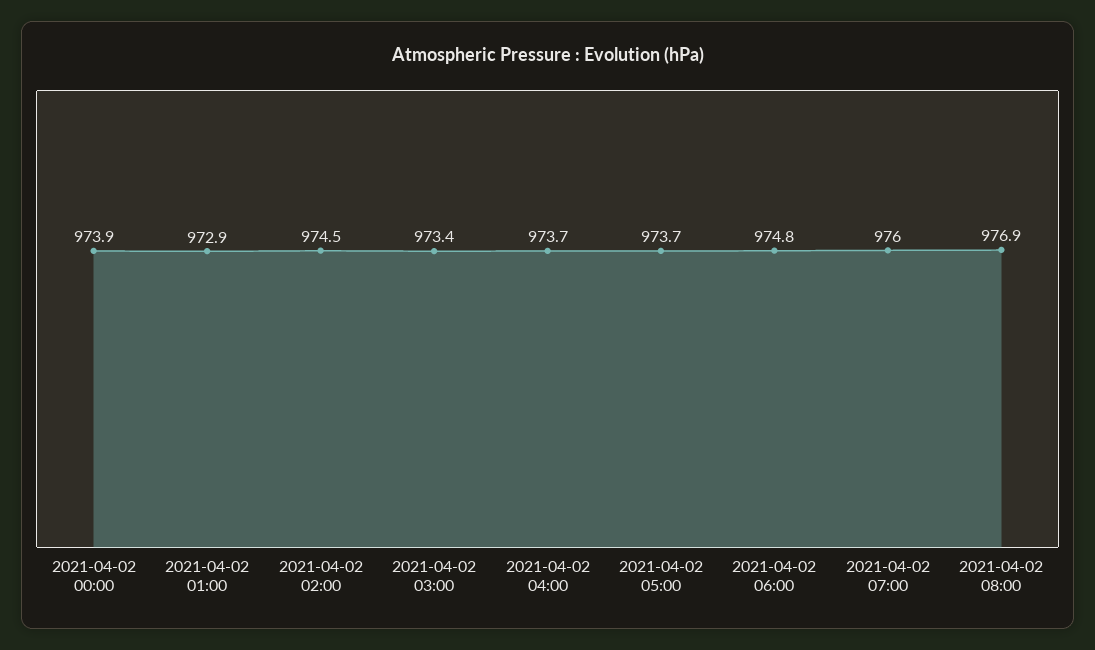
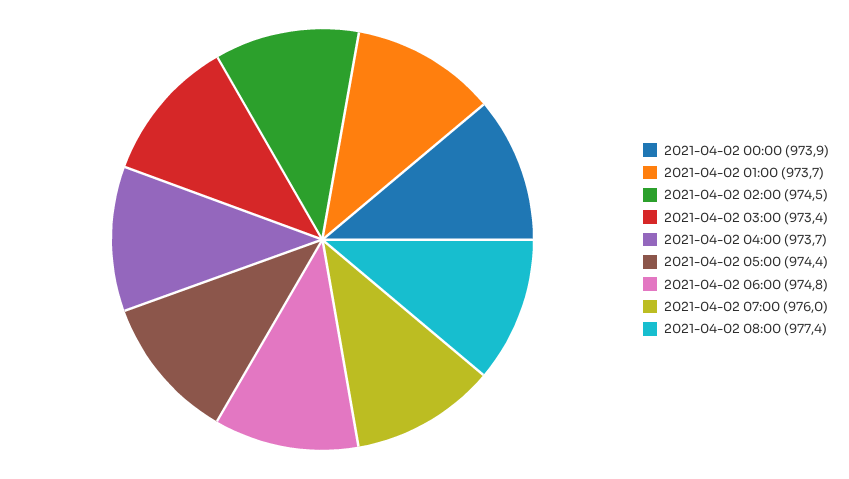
  {
    "2021-04-02 00:00": 973.9,
-   "2021-04-02 01:00": 972.9,
+   "2021-04-02 01:00": 973.7,
    "2021-04-02 02:00": 974.5,
    "2021-04-02 03:00": 973.4,
    "2021-04-02 04:00": 973.7,
-   "2021-04-02 05:00": 973.7,
+   "2021-04-02 05:00": 974.4,
    "2021-04-02 06:00": 974.8,
    "2021-04-02 07:00": 976,
-   "2021-04-02 08:00": 976.9
+   "2021-04-02 08:00": 977.4
  }

